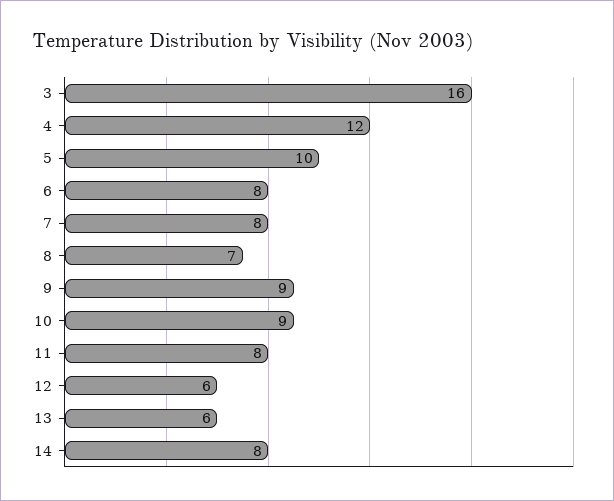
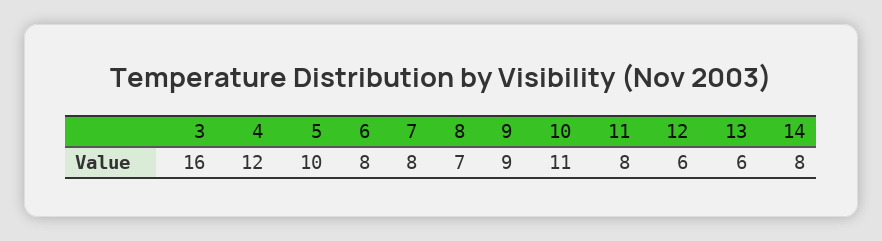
  {
    "3": 16,
    "4": 12,
    "5": 10,
    "6": 8,
    "7": 8,
    "8": 7,
    "9": 9,
-   "10": 9,
+   "10": 11,
    "11": 8,
    "12": 6,
    "13": 6,
    "14": 8
  }

